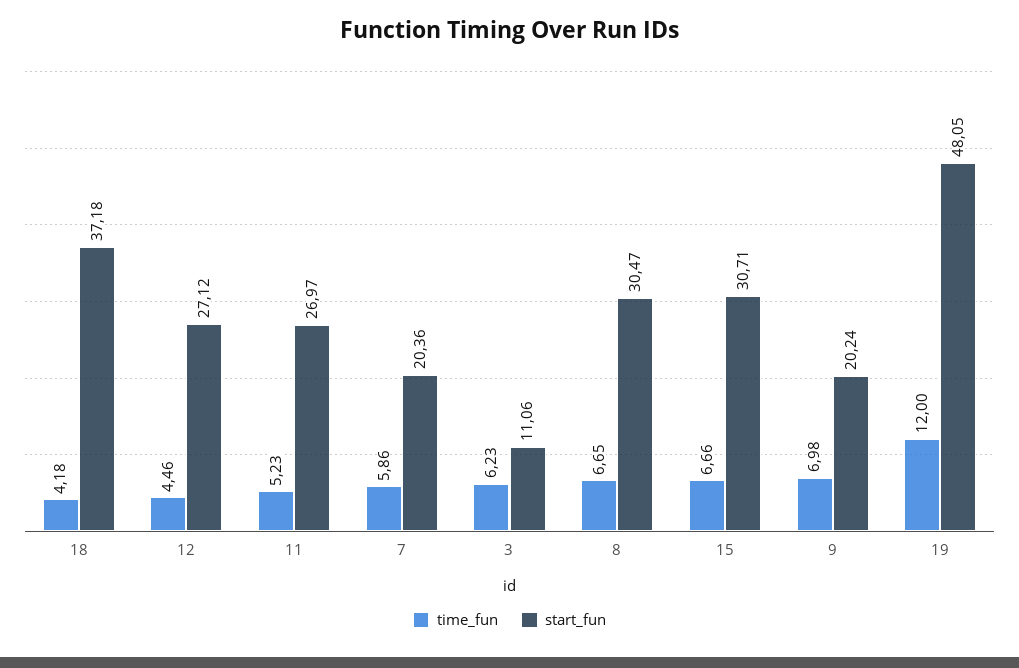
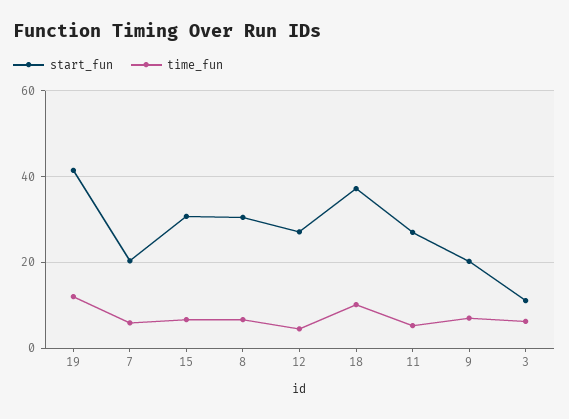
  {
    "time_fun": {
-     "18": 4.18,
+     "18": 10,
      "12": 4.46,
      "11": 5.23,
      "7": 5.86,
      "3": 6.23,
      "8": 6.65,
      "15": 6.66,
      "9": 6.98,
      "19": 12
    },
    "start_fun": {
      "18": 37.18,
      "12": 27.12,
      "11": 26.97,
      "7": 20.36,
      "3": 11.06,
      "8": 30.47,
      "15": 30.71,
      "9": 20.24,
-     "19": 48.05
+     "19": 42
    }
  }

